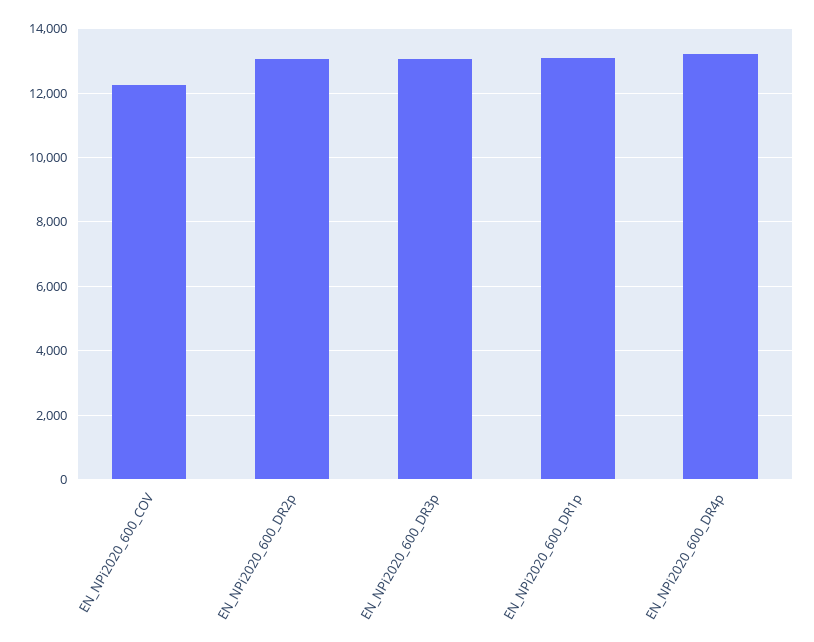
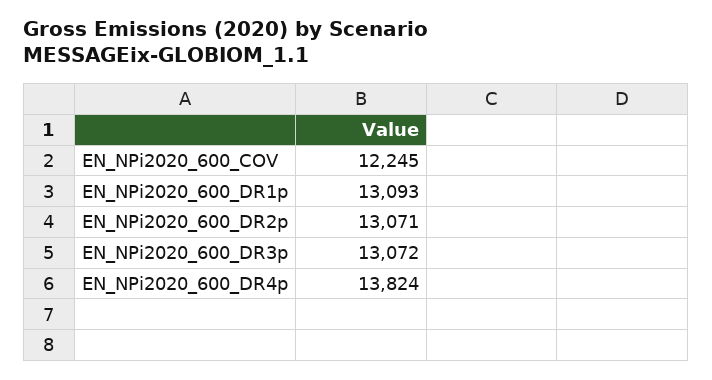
  {
    "EN_NPi2020_600_COV": 12245,
    "EN_NPi2020_600_DR2p": 13071,
    "EN_NPi2020_600_DR3p": 13072,
    "EN_NPi2020_600_DR1p": 13093,
-   "EN_NPi2020_600_DR4p": 13200
+   "EN_NPi2020_600_DR4p": 13824
  }

